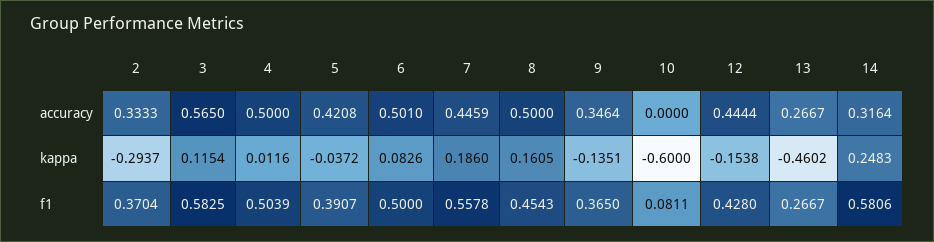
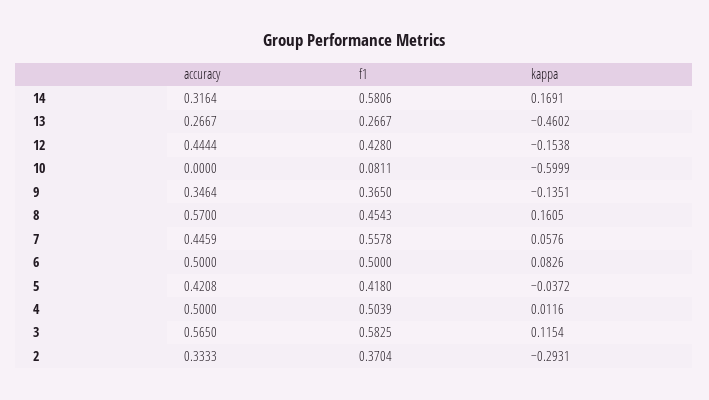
  {
    "2": {
      "accuracy": 0.3333,
-     "kappa": -0.2937,
+     "kappa": -0.2931,
      "f1": 0.3704
    },
    "3": {
      "accuracy": 0.565,
      "kappa": 0.1154,
      "f1": 0.5825
    },
    "4": {
      "accuracy": 0.5,
      "kappa": 0.0116,
      "f1": 0.5039
    },
    "5": {
      "accuracy": 0.4208,
      "kappa": -0.0372,
-     "f1": 0.3907
+     "f1": 0.418
    },
    "6": {
-     "accuracy": 0.501,
+     "accuracy": 0.5,
      "kappa": 0.0826,
      "f1": 0.5
    },
    "7": {
      "accuracy": 0.4459,
-     "kappa": 0.186,
+     "kappa": 0.0576,
      "f1": 0.5578
    },
    "8": {
-     "accuracy": 0.5,
+     "accuracy": 0.57,
      "kappa": 0.1605,
      "f1": 0.4543
    },
    "9": {
      "accuracy": 0.3464,
      "kappa": -0.1351,
      "f1": 0.365
    },
    "10": {
      "accuracy": 0,
-     "kappa": -0.6,
+     "kappa": -0.5999,
      "f1": 0.0811
    },
    "12": {
      "accuracy": 0.4444,
      "kappa": -0.1538,
      "f1": 0.428
    },
    "13": {
      "accuracy": 0.2667,
      "kappa": -0.4602,
      "f1": 0.2667
    },
    "14": {
      "accuracy": 0.3164,
-     "kappa": 0.2483,
+     "kappa": 0.1691,
      "f1": 0.5806
    }
  }

